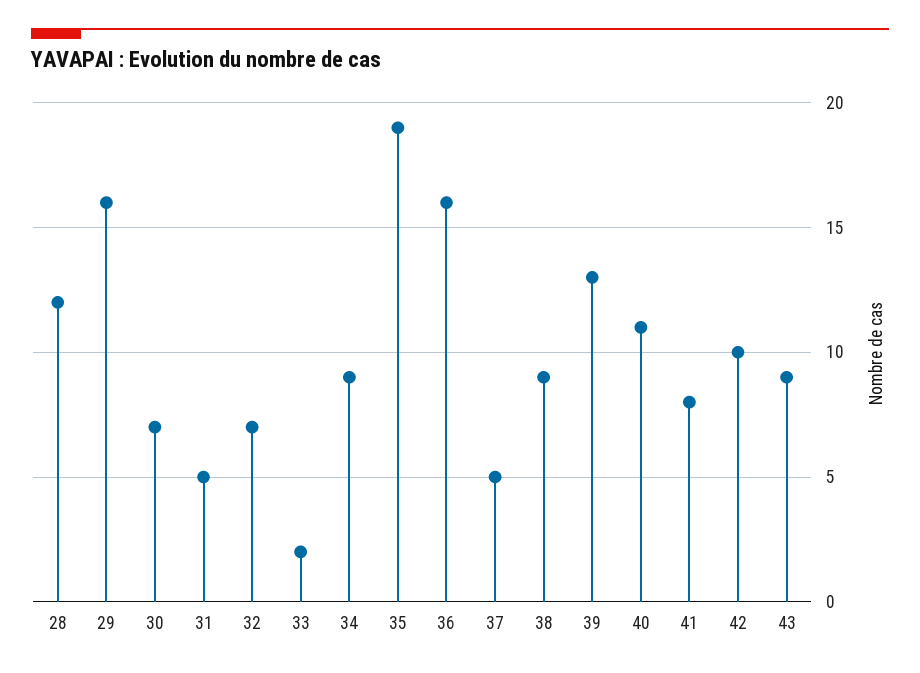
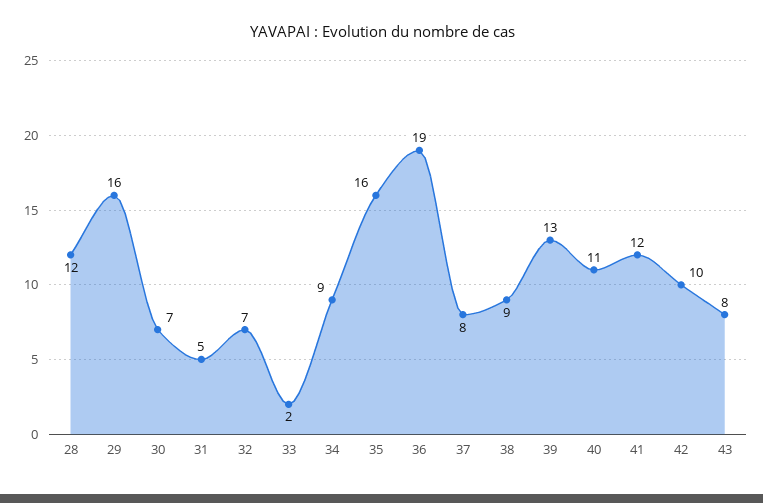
  {
    "28": 12,
    "29": 16,
    "30": 7,
    "31": 5,
    "32": 7,
    "33": 2,
    "34": 9,
-   "35": 19,
+   "35": 16,
-   "36": 16,
+   "36": 19,
-   "37": 5,
+   "37": 8,
    "38": 9,
    "39": 13,
    "40": 11,
-   "41": 8,
+   "41": 12,
    "42": 10,
-   "43": 9
+   "43": 8
  }

